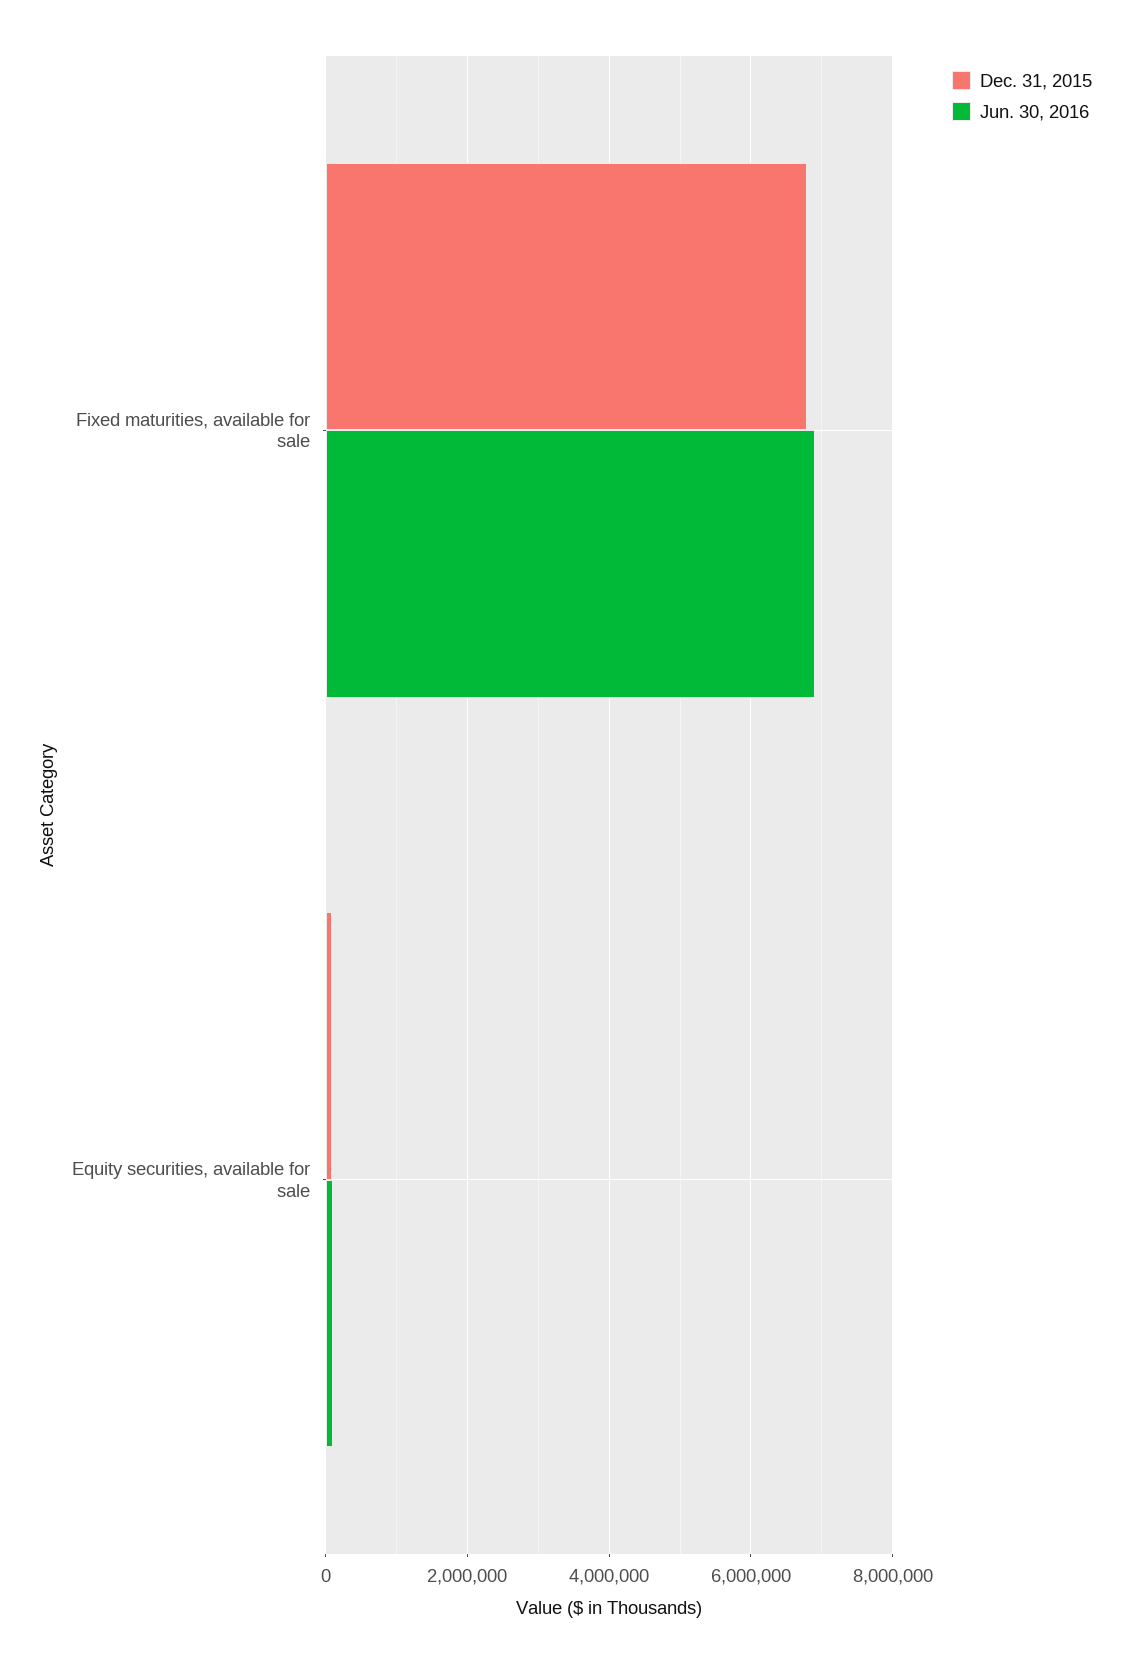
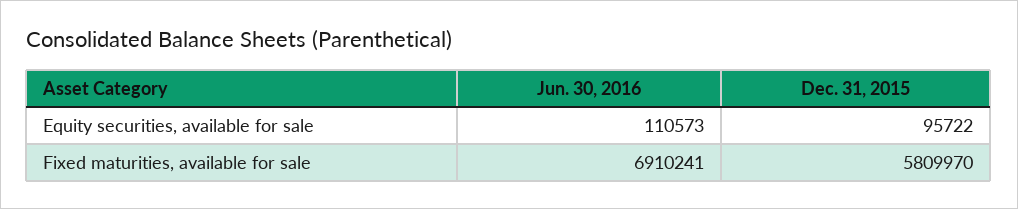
  {
    "Dec. 31, 2015": {
-     "Fixed maturities, available for sale": 6800000,
+     "Fixed maturities, available for sale": 5809970,
      "Equity securities, available for sale": 95722
    },
    "Jun. 30, 2016": {
      "Fixed maturities, available for sale": 6910241,
      "Equity securities, available for sale": 110573
    }
  }

